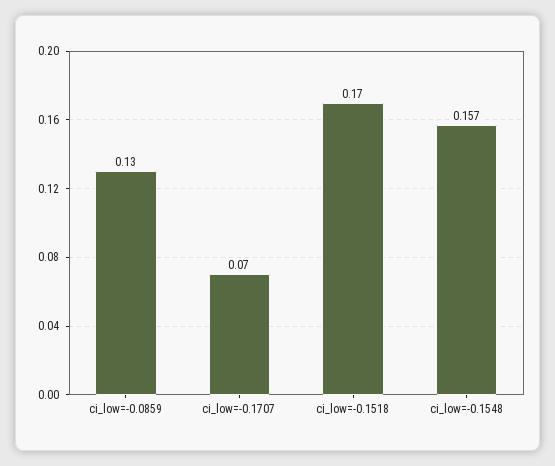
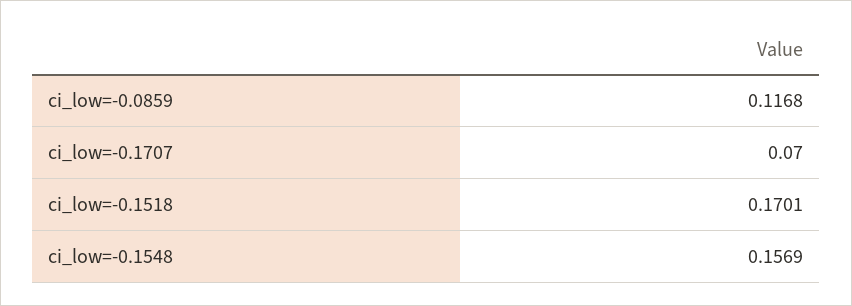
  {
-   "ci_low=-0.0859": 0.13,
+   "ci_low=-0.0859": 0.1168,
    "ci_low=-0.1707": 0.07,
    "ci_low=-0.1518": 0.1701,
    "ci_low=-0.1548": 0.1569
  }

